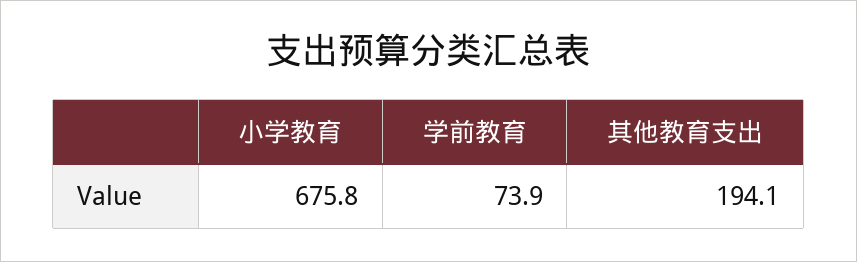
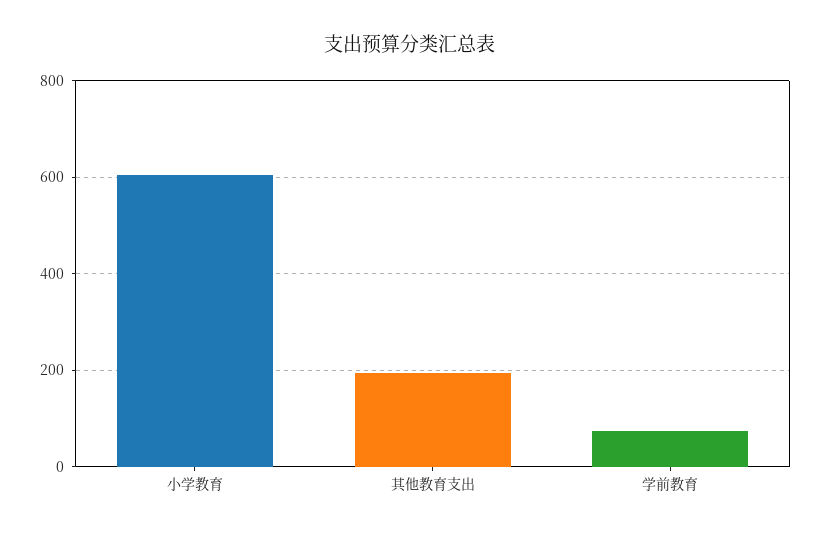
  {
-   "小学教育": 675.8,
+   "小学教育": 600,
    "学前教育": 73.9,
    "其他教育支出": 194.1
  }

